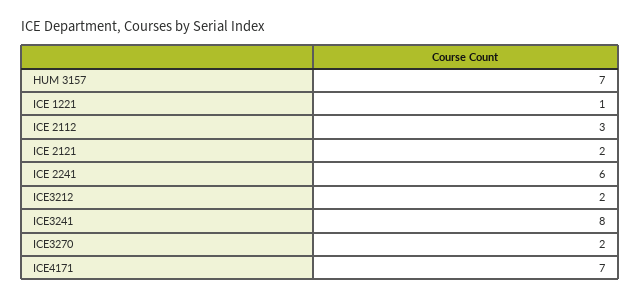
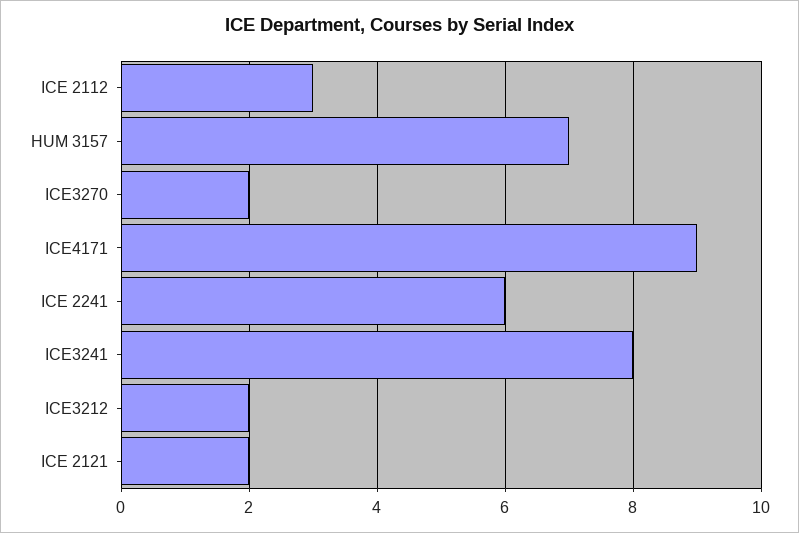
  {
    "HUM 3157": 7,
-   "ICE 1221": 1,
    "ICE 2112": 3,
    "ICE 2121": 2,
    "ICE 2241": 6,
    "ICE3212": 2,
    "ICE3241": 8,
    "ICE3270": 2,
-   "ICE4171": 7
+   "ICE4171": 9
  }

